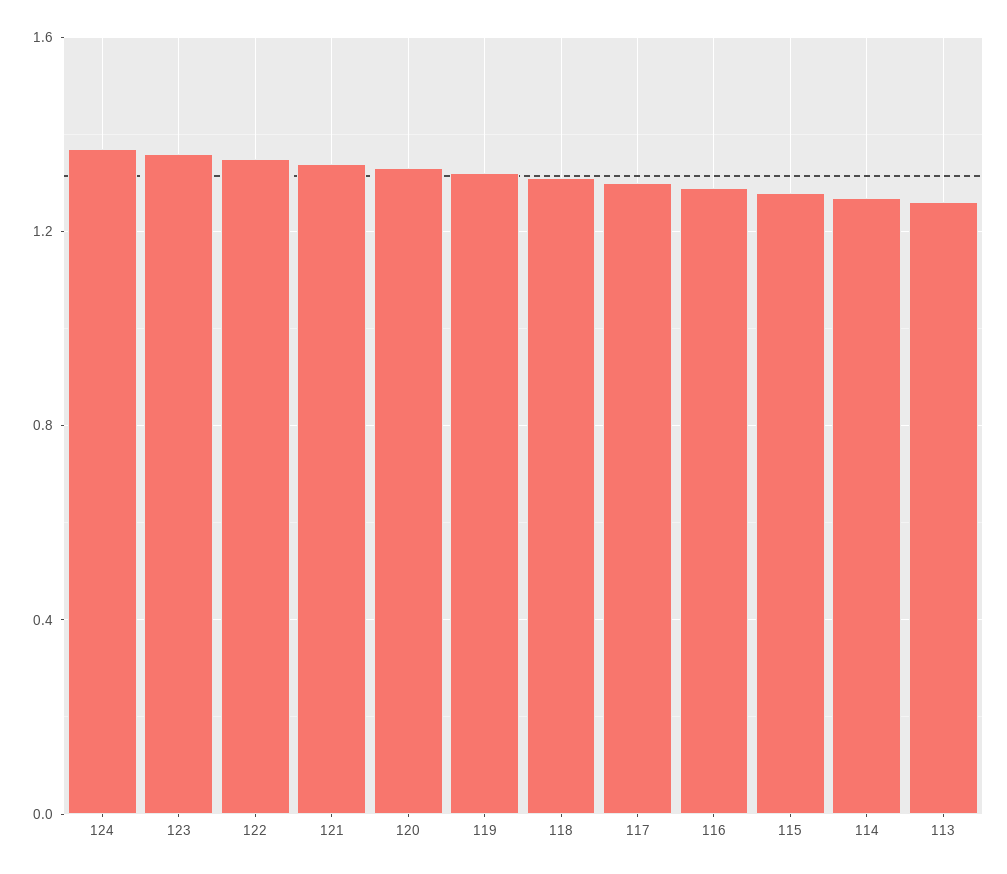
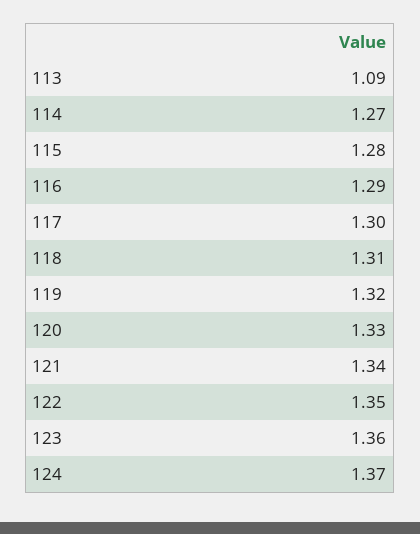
  {
    "124": 1.37,
    "123": 1.36,
    "122": 1.35,
    "121": 1.34,
    "120": 1.33,
    "119": 1.32,
    "118": 1.31,
    "117": 1.3,
    "116": 1.29,
    "115": 1.28,
    "114": 1.27,
-   "113": 1.25
+   "113": 1.09
  }

